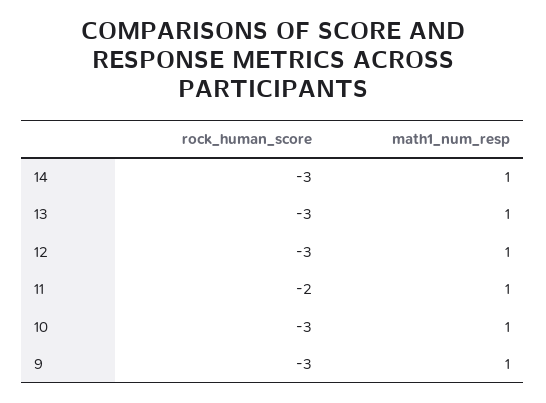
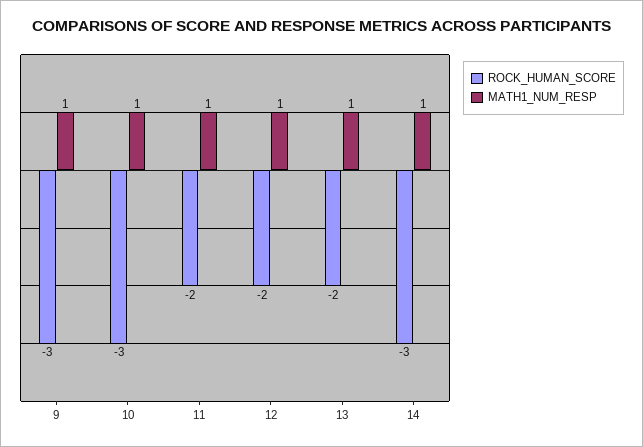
  {
    "rock_human_score": {
      "14": -3,
-     "13": -3,
+     "13": -2,
-     "12": -3,
+     "12": -2,
      "11": -2,
      "10": -3,
      "9": -3
    },
    "math1_num_resp": {
      "14": 1,
      "13": 1,
      "12": 1,
      "11": 1,
      "10": 1,
      "9": 1
    }
  }

